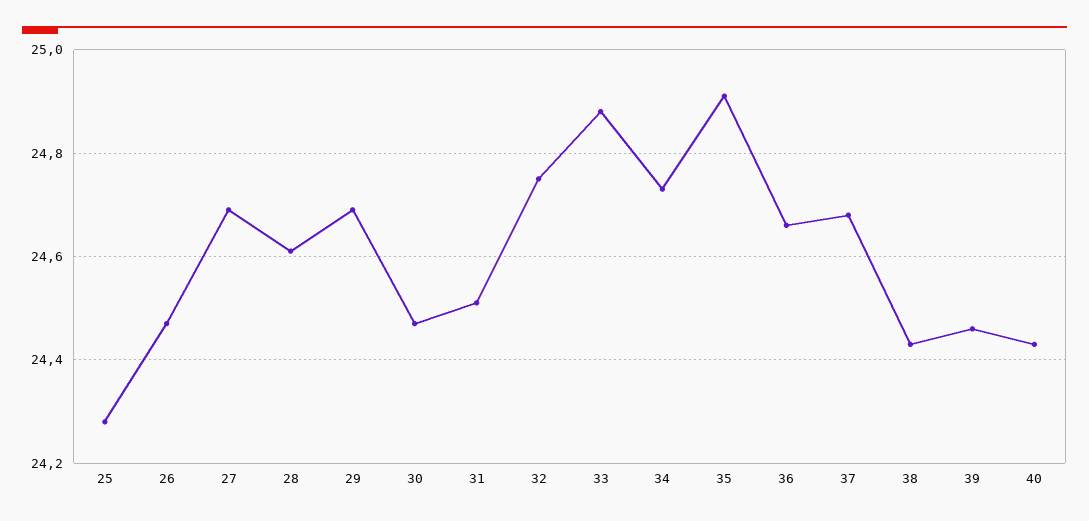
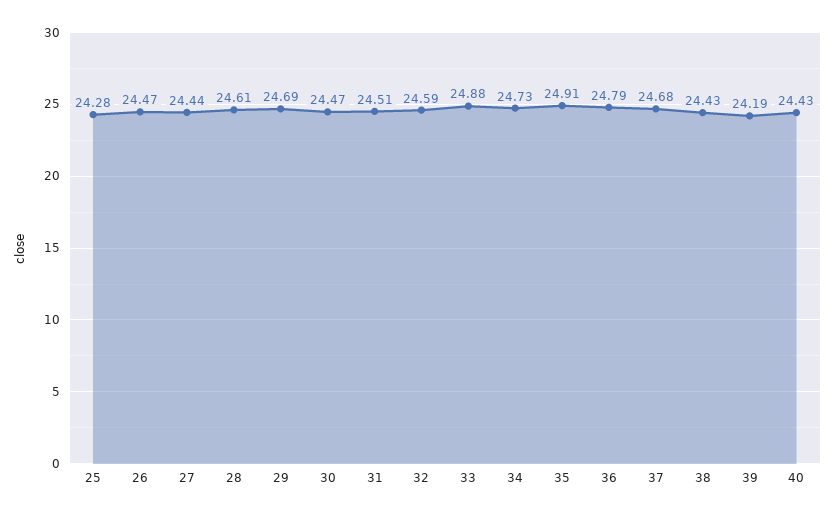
  {
    "25": 24.28,
    "26": 24.47,
-   "27": 24.7,
+   "27": 24.44,
    "28": 24.61,
    "29": 24.69,
    "30": 24.47,
    "31": 24.51,
-   "32": 24.75,
+   "32": 24.59,
    "33": 24.88,
    "34": 24.73,
    "35": 24.91,
-   "36": 24.65,
+   "36": 24.79,
    "37": 24.68,
    "38": 24.43,
-   "39": 24.45,
+   "39": 24.19,
    "40": 24.43
  }

